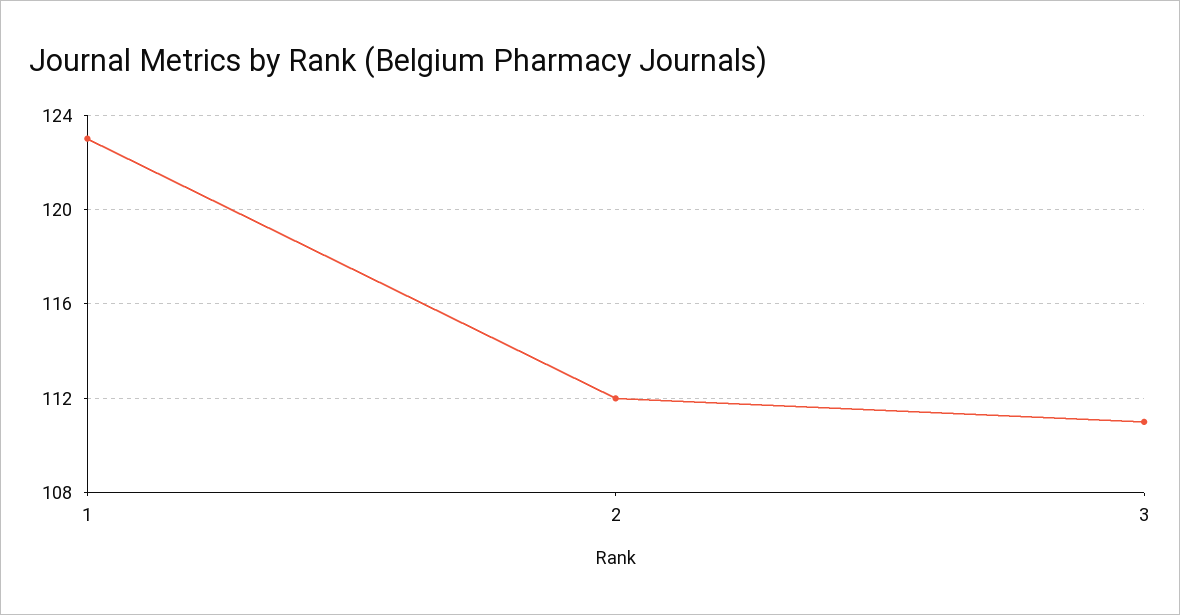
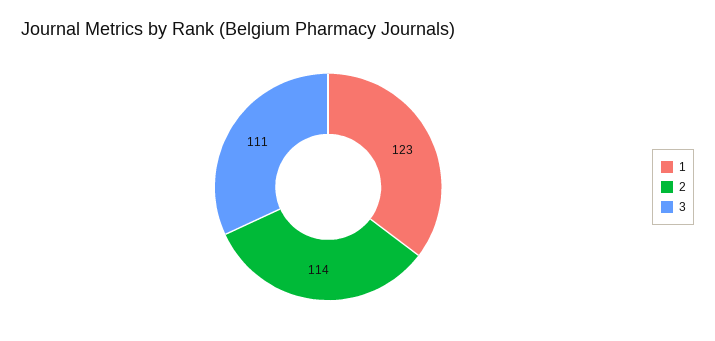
  {
    "1": 123,
-   "2": 112,
+   "2": 114,
    "3": 111
  }

